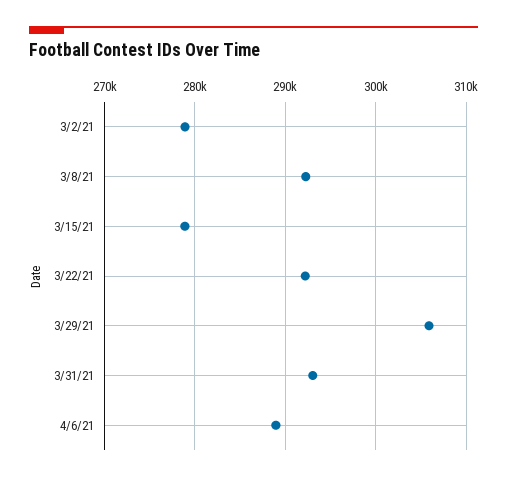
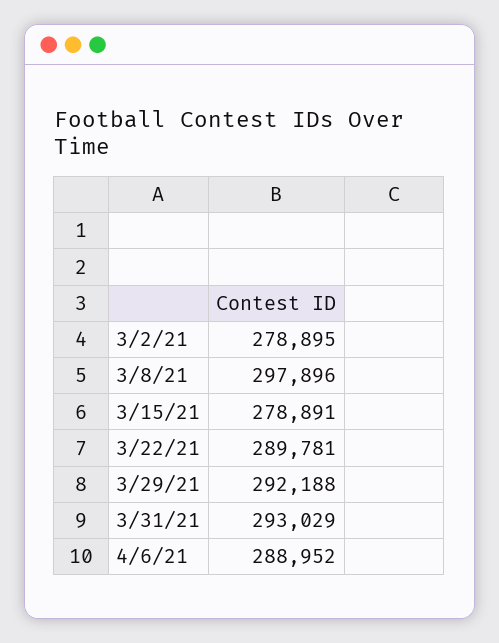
  {
    "3/2/21": 278895,
-   "3/8/21": 292000,
+   "3/8/21": 297896,
    "3/15/21": 278891,
-   "3/22/21": 292000,
+   "3/22/21": 289781,
-   "3/29/21": 306000,
+   "3/29/21": 292188,
    "3/31/21": 293029,
    "4/6/21": 288952
  }

